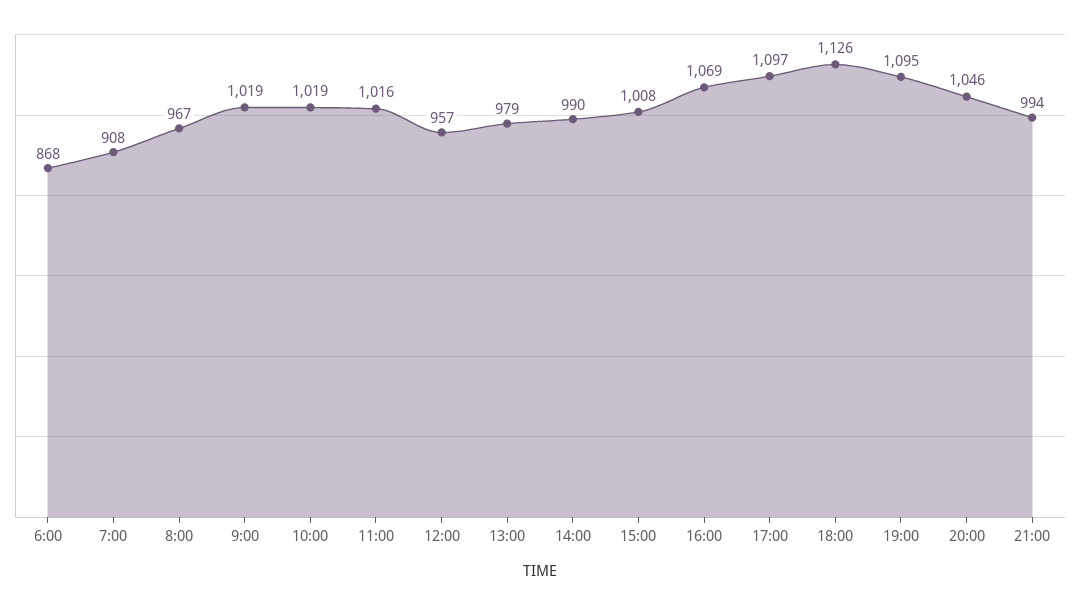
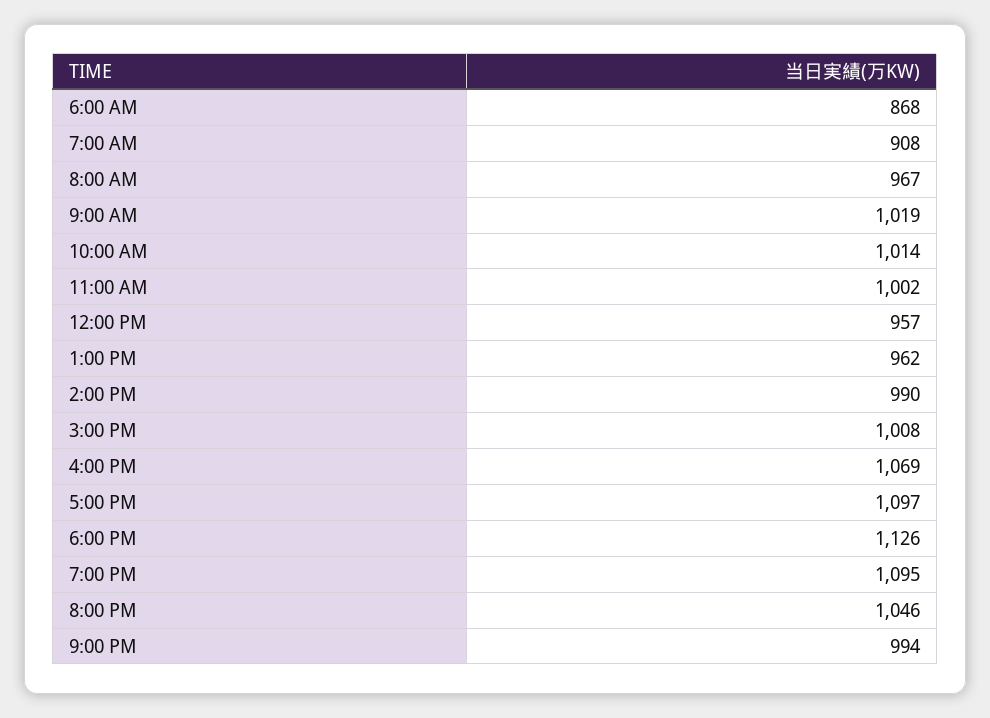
  {
    "6:00": 868,
    "7:00": 908,
    "8:00": 967,
    "9:00": 1019,
-   "10:00": 1019,
+   "10:00": 1014,
-   "11:00": 1016,
+   "11:00": 1002,
    "12:00": 957,
-   "13:00": 979,
+   "13:00": 962,
    "14:00": 990,
    "15:00": 1008,
    "16:00": 1069,
    "17:00": 1097,
    "18:00": 1126,
    "19:00": 1095,
    "20:00": 1046,
    "21:00": 994
  }

